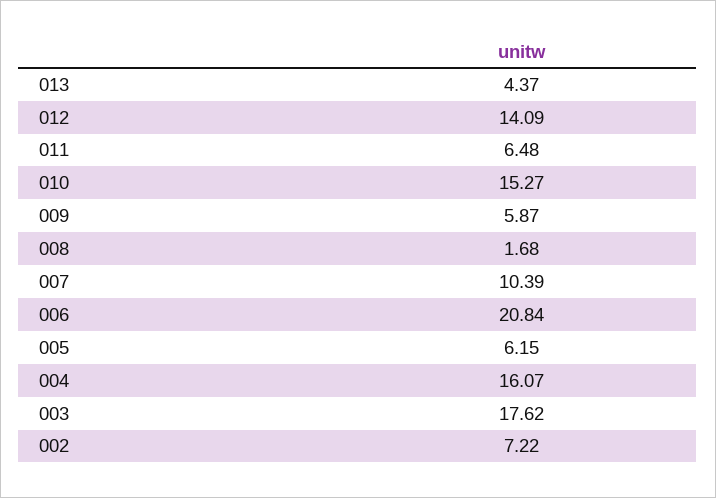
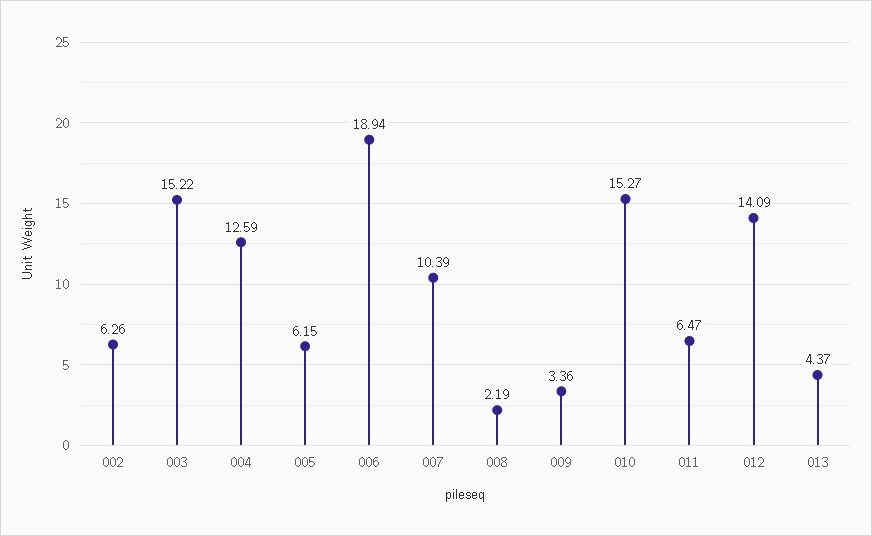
  {
    "013": 4.37,
    "012": 14.09,
-   "011": 6.48,
+   "011": 6.47,
    "010": 15.27,
-   "009": 5.87,
+   "009": 3.36,
-   "008": 1.68,
+   "008": 2.19,
    "007": 10.39,
-   "006": 20.84,
+   "006": 18.94,
    "005": 6.15,
-   "004": 16.07,
+   "004": 12.59,
-   "003": 17.62,
+   "003": 15.22,
-   "002": 7.22
+   "002": 6.26
  }

